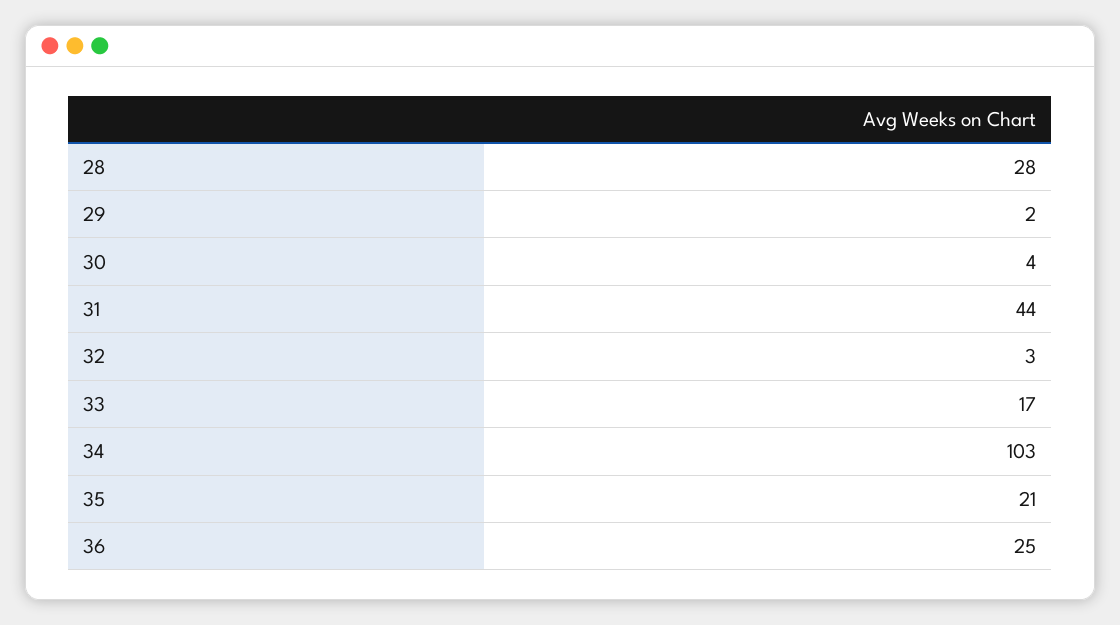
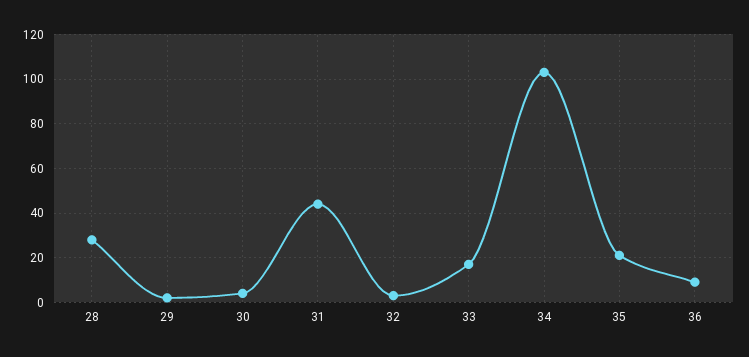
  {
    "28": 28,
    "29": 2,
    "30": 4,
    "31": 44,
    "32": 3,
    "33": 17,
    "34": 103,
    "35": 21,
-   "36": 25
+   "36": 10
  }

